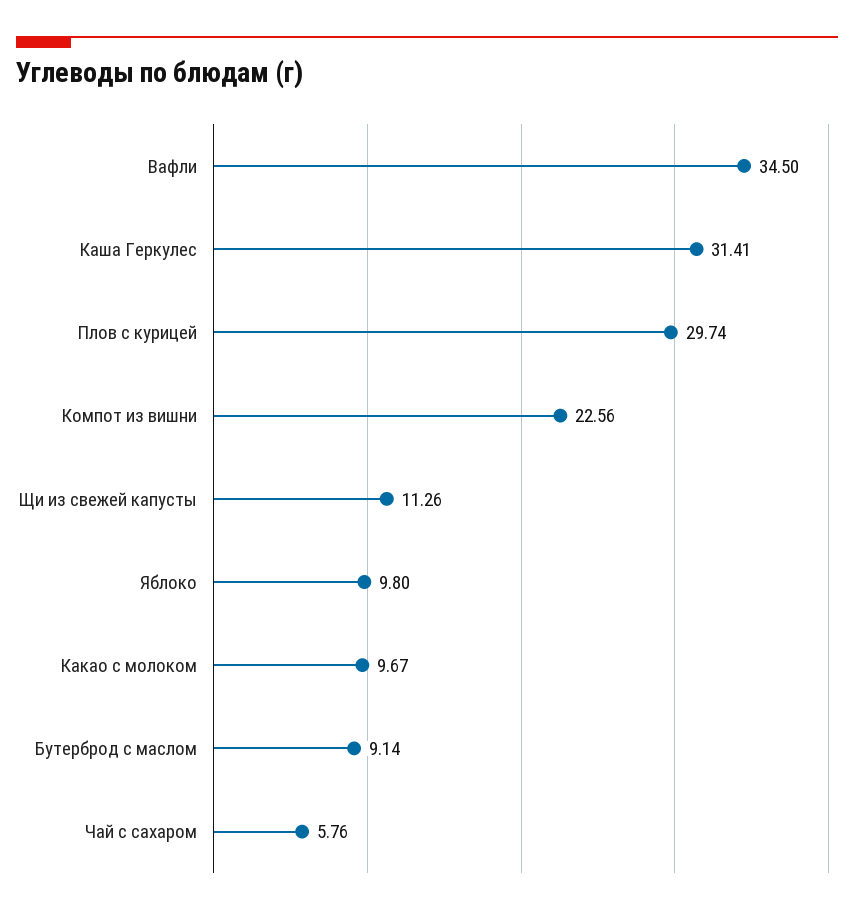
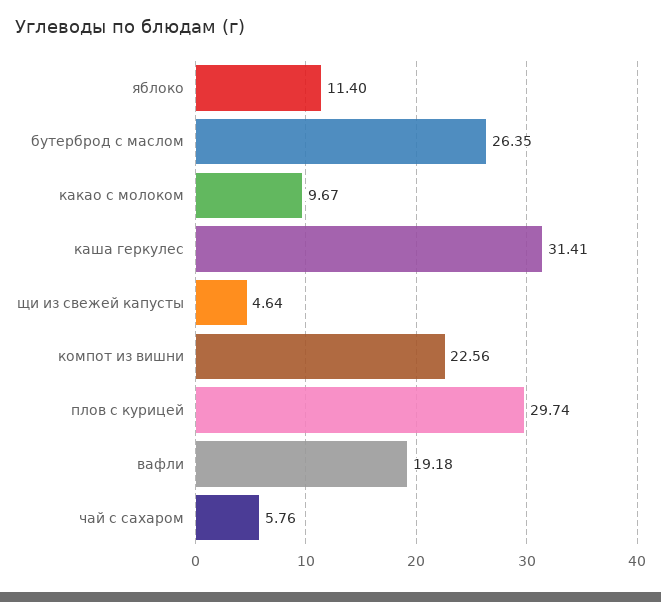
  {
-   "Вафли": 34.5,
+   "Вафли": 19.18,
    "Каша Геркулес": 31.41,
    "Плов с курицей": 29.74,
    "Компот из вишни": 22.56,
-   "Щи из свежей капусты": 11.26,
+   "Щи из свежей капусты": 4.64,
-   "Яблоко": 9.8,
+   "Яблоко": 11.4,
    "Какао с молоком": 9.67,
-   "Бутерброд с маслом": 9.14,
+   "Бутерброд с маслом": 26.35,
    "Чай с сахаром": 5.76
  }

